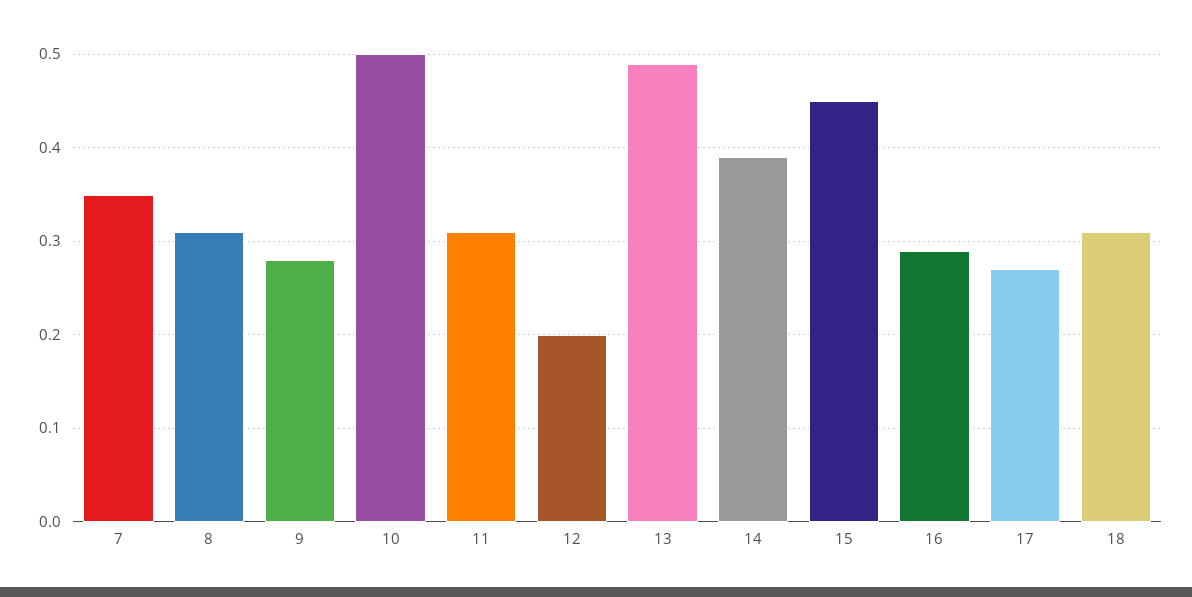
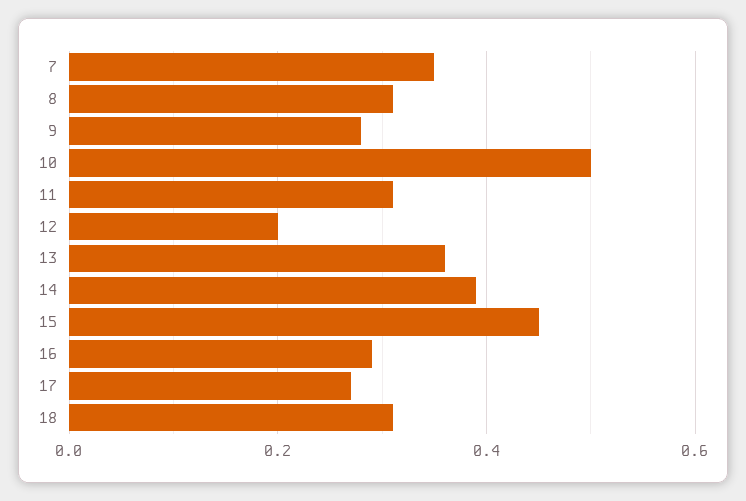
  {
    "7": 0.35,
    "8": 0.31,
    "9": 0.28,
    "10": 0.5,
    "11": 0.31,
    "12": 0.2,
-   "13": 0.49,
+   "13": 0.35,
    "14": 0.39,
    "15": 0.45,
    "16": 0.29,
    "17": 0.27,
    "18": 0.31
  }

